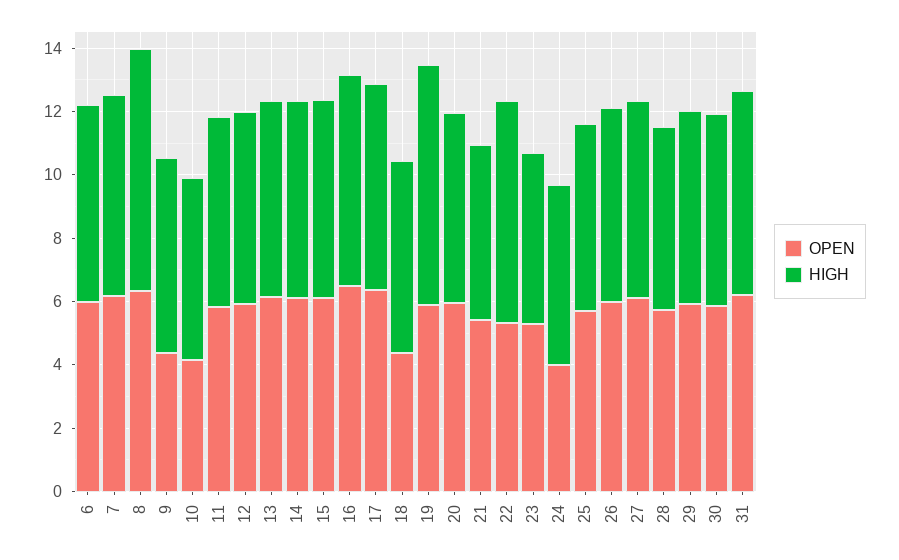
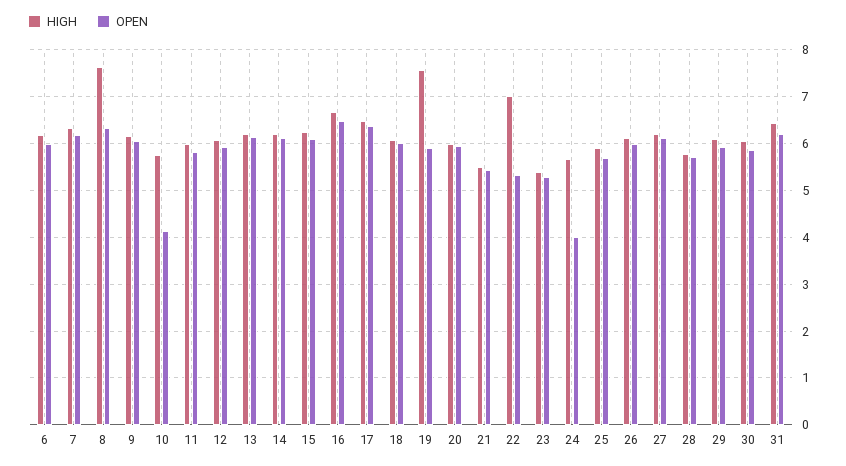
  {
    "OPEN": {
      "6": 6,
      "7": 6.2,
      "8": 6.4,
-     "9": 4.5,
+     "9": 6,
      "10": 4.2,
      "11": 5.8,
      "12": 6,
      "13": 6.2,
      "14": 6.2,
      "15": 6.2,
      "16": 6.4,
      "17": 6.4,
-     "18": 4.5,
+     "18": 6,
      "19": 6,
      "20": 6,
      "21": 5.4,
      "22": 5.4,
      "23": 5.2,
      "24": 4,
      "25": 5.8,
      "26": 6,
      "27": 6.2,
      "28": 5.8,
      "29": 6,
      "30": 5.8,
      "31": 6.2
    },
    "HIGH": {
      "6": 6.2,
      "7": 6.4,
      "8": 7.6,
      "9": 6.2,
      "10": 5.8,
      "11": 6,
      "12": 6,
      "13": 6.2,
      "14": 6.2,
      "15": 6.2,
      "16": 6.6,
      "17": 6.4,
      "18": 6,
      "19": 7.6,
      "20": 6,
      "21": 5.4,
      "22": 7,
      "23": 5.4,
      "24": 5.6,
      "25": 6,
      "26": 6.2,
      "27": 6.2,
      "28": 5.8,
      "29": 6,
      "30": 6,
      "31": 6.4
    }
  }

